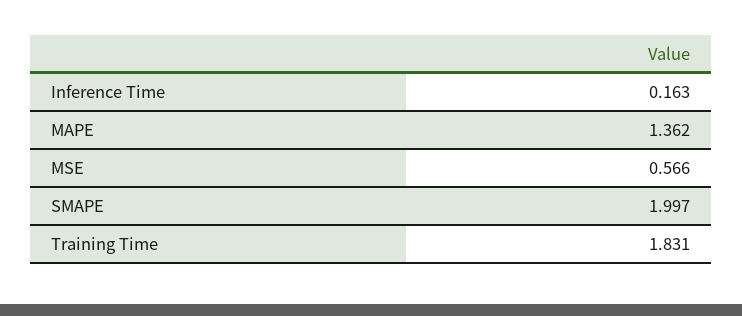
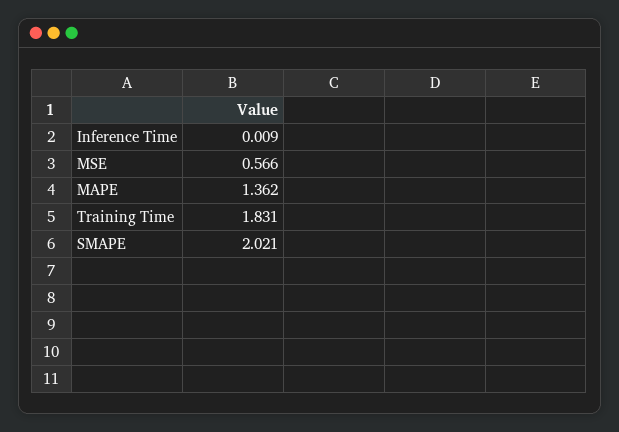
  {
-   "Inference Time": 0.163,
+   "Inference Time": 0.009,
    "MAPE": 1.362,
    "MSE": 0.566,
-   "SMAPE": 1.997,
+   "SMAPE": 2.021,
    "Training Time": 1.831
  }

